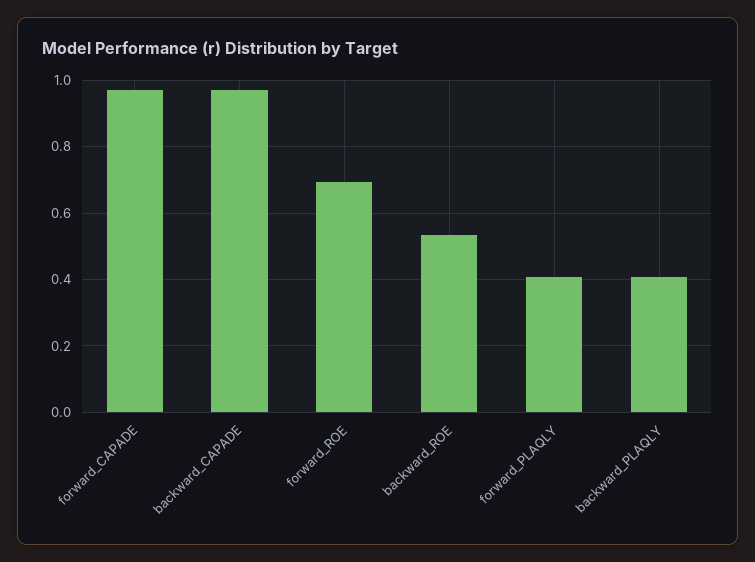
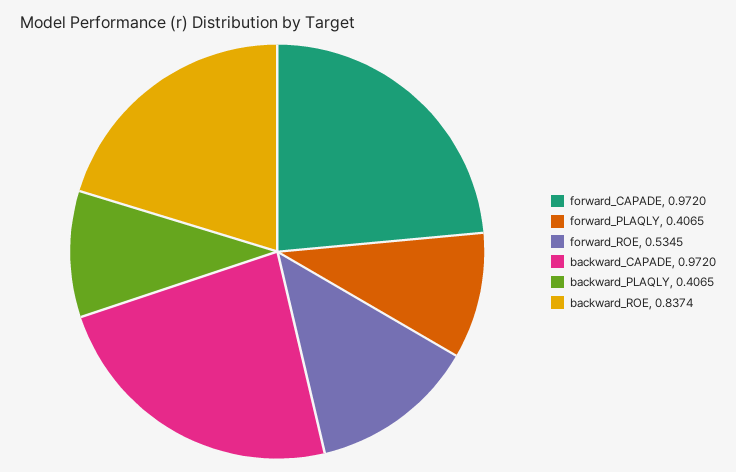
  {
    "forward_CAPADE": 0.972,
    "backward_CAPADE": 0.972,
-   "forward_ROE": 0.7,
+   "forward_ROE": 0.5345,
-   "backward_ROE": 0.54,
+   "backward_ROE": 0.8374,
    "forward_PLAQLY": 0.4065,
    "backward_PLAQLY": 0.4065
  }

